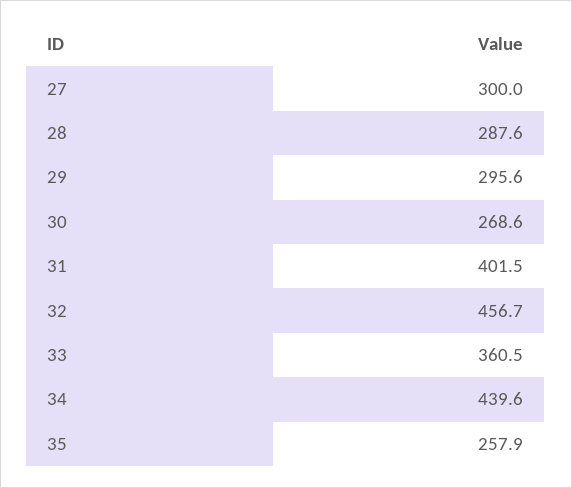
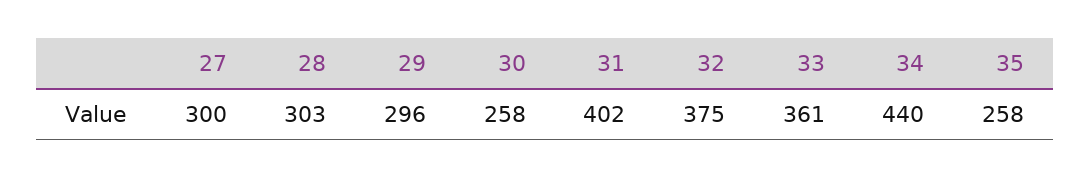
  {
    "27": 300,
-   "28": 287.6,
+   "28": 303,
    "29": 295.6,
-   "30": 268.6,
+   "30": 258,
    "31": 401.5,
-   "32": 456.7,
+   "32": 375,
    "33": 360.5,
    "34": 439.6,
    "35": 257.9
  }

